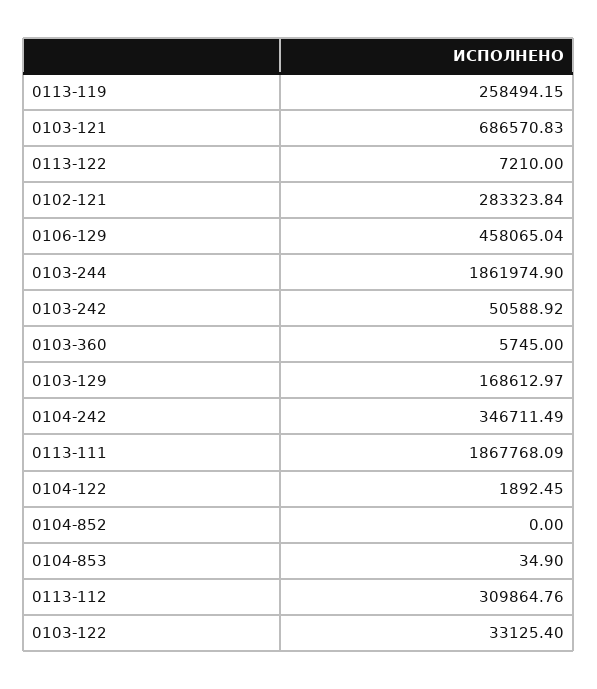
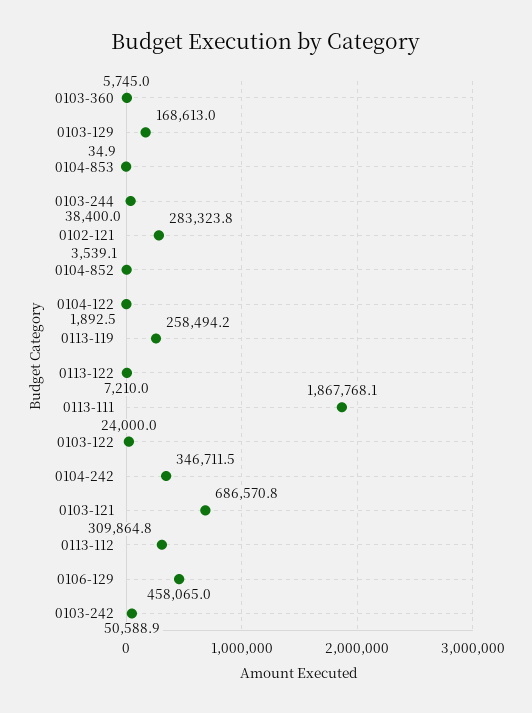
  {
    "0113-119": 258494.15,
    "0103-121": 686570.83,
    "0113-122": 7210,
    "0102-121": 283323.84,
    "0106-129": 458065.04,
-   "0103-244": 1861974.9,
+   "0103-244": 38400,
    "0103-242": 50588.92,
    "0103-360": 5745,
    "0103-129": 168612.97,
    "0104-242": 346711.49,
    "0113-111": 1867768.09,
    "0104-122": 1892.45,
-   "0104-852": 0,
+   "0104-852": 3539.1,
    "0104-853": 34.9,
    "0113-112": 309864.76,
-   "0103-122": 33125.4
+   "0103-122": 24000
  }

